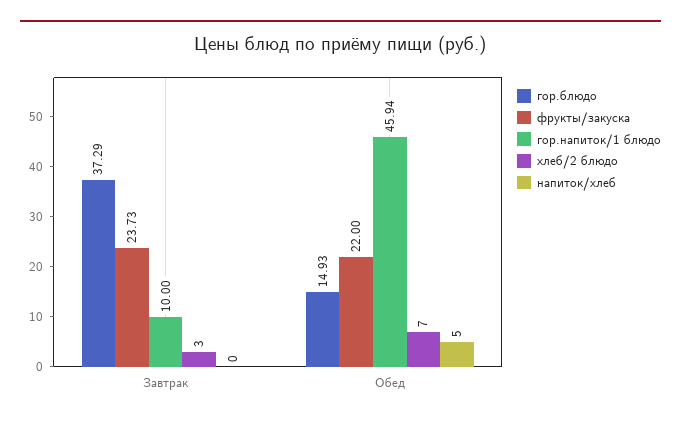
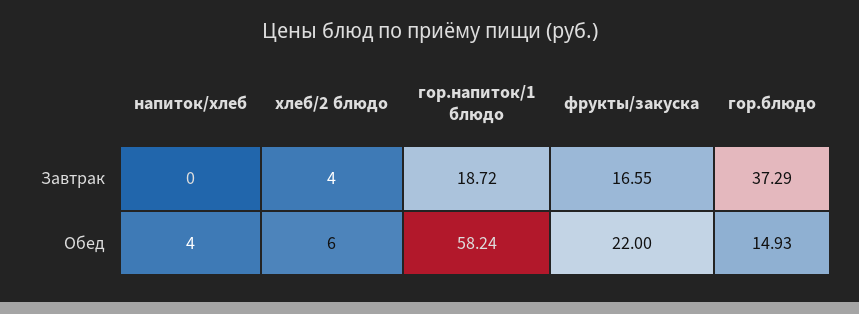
  {
    "гор.блюдо": {
      "Завтрак": 37.29,
      "Обед": 14.93
    },
    "фрукты/закуска": {
-     "Завтрак": 23.73,
+     "Завтрак": 16.55,
      "Обед": 22
    },
    "гор.напиток/1 блюдо": {
-     "Завтрак": 10,
+     "Завтрак": 18.72,
-     "Обед": 45.94
+     "Обед": 58.24
    },
    "хлеб/2 блюдо": {
-     "Завтрак": 3,
+     "Завтрак": 4,
-     "Обед": 7
+     "Обед": 6
    },
    "напиток/хлеб": {
      "Завтрак": 0,
-     "Обед": 5
+     "Обед": 4
    }
  }

